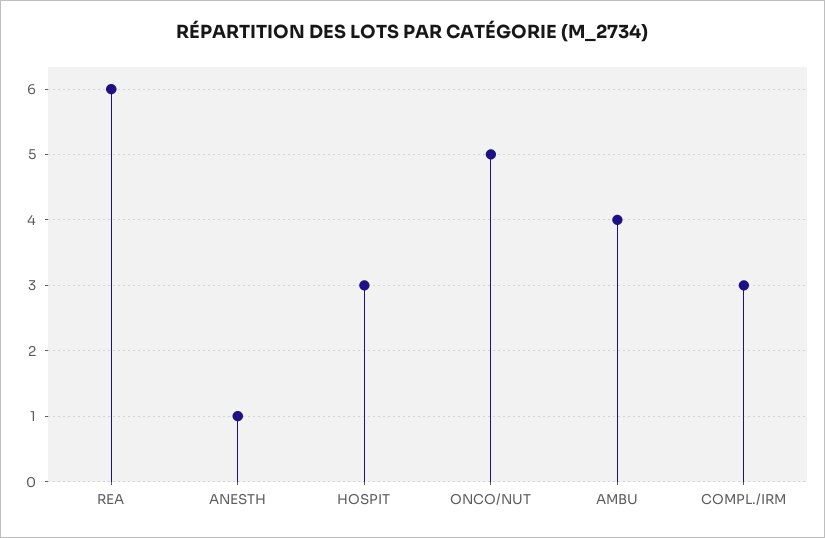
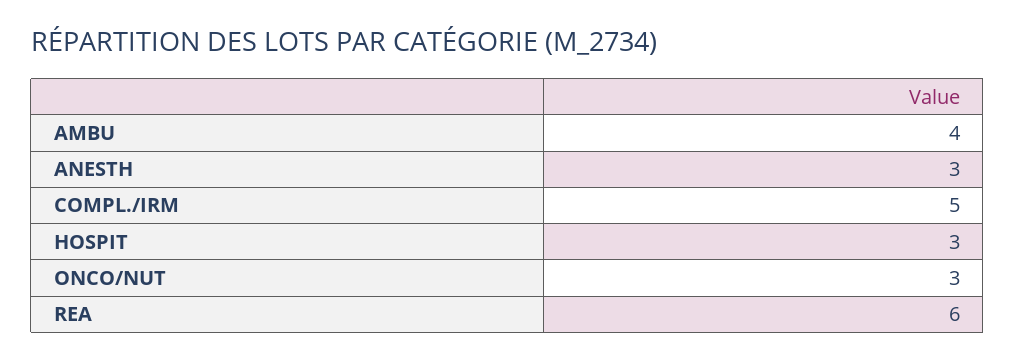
  {
    "REA": 6,
-   "ANESTH": 1,
+   "ANESTH": 3,
    "HOSPIT": 3,
-   "ONCO/NUT": 5,
+   "ONCO/NUT": 3,
    "AMBU": 4,
-   "COMPL./IRM": 3
+   "COMPL./IRM": 5
  }

